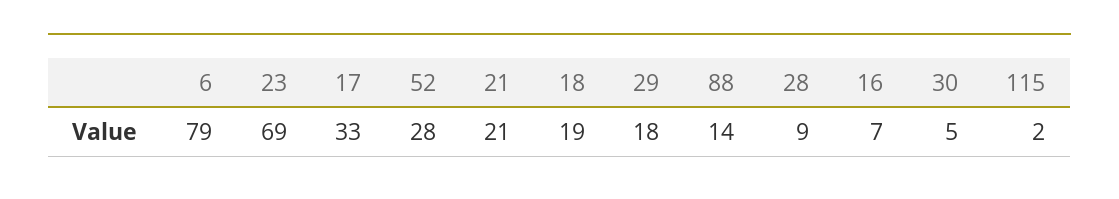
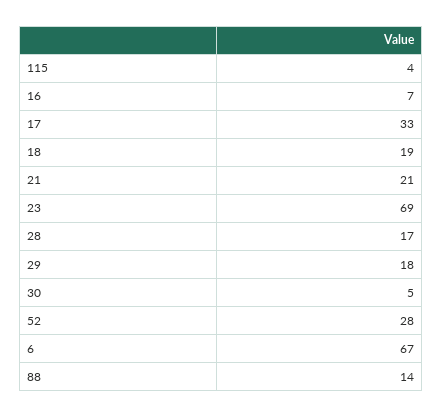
  {
-   "6": 79,
+   "6": 67,
    "23": 69,
    "17": 33,
    "52": 28,
    "21": 21,
    "18": 19,
    "29": 18,
    "88": 14,
-   "28": 9,
+   "28": 17,
    "16": 7,
    "30": 5,
-   "115": 2
+   "115": 4
  }

